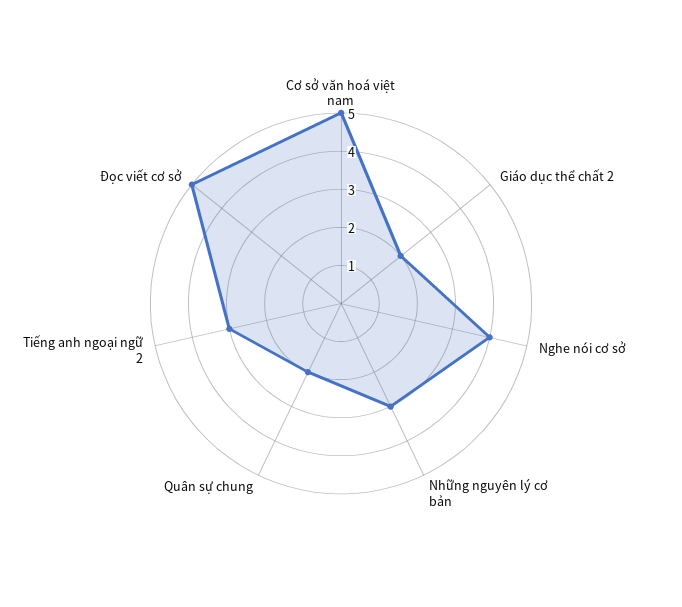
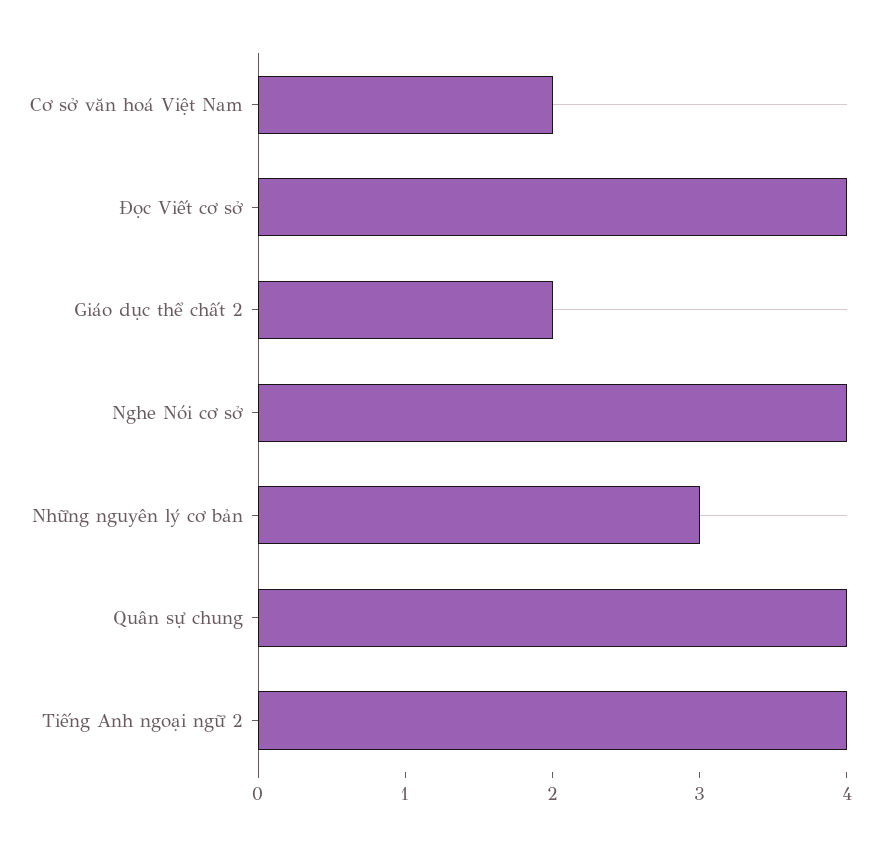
  {
-   "Cơ sở văn hoá việt nam": 5,
+   "Cơ sở văn hoá việt nam": 2,
    "Giáo dục thể chất 2": 2,
    "Nghe nói cơ sở": 4,
    "Những nguyên lý cơ bản": 3,
-   "Quân sự chung": 2,
+   "Quân sự chung": 4,
-   "Tiếng anh ngoại ngữ 2": 3,
+   "Tiếng anh ngoại ngữ 2": 4,
-   "Đọc viết cơ sở": 5
+   "Đọc viết cơ sở": 4
  }

